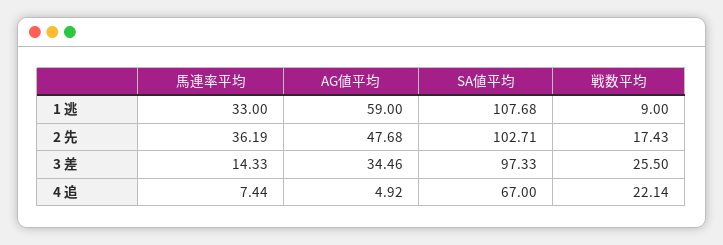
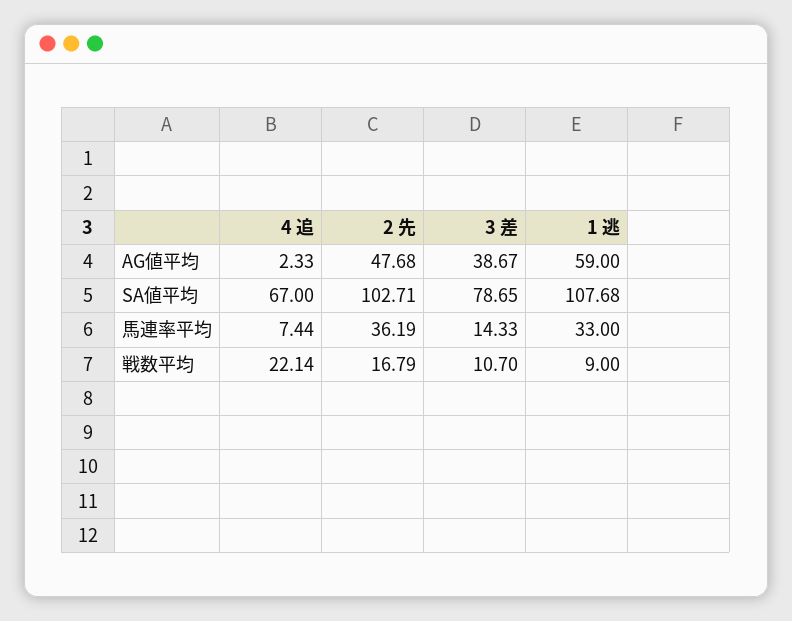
  {
    "馬連率平均": {
      "1 逃": 33,
      "2 先": 36.19,
      "3 差": 14.33,
      "4 追": 7.44
    },
    "AG値平均": {
      "1 逃": 59,
      "2 先": 47.68,
-     "3 差": 34.46,
+     "3 差": 38.67,
-     "4 追": 4.92
+     "4 追": 2.33
    },
    "SA値平均": {
      "1 逃": 107.68,
      "2 先": 102.71,
-     "3 差": 97.33,
+     "3 差": 78.65,
      "4 追": 67
    },
    "戦数平均": {
      "1 逃": 9,
-     "2 先": 17.43,
+     "2 先": 16.79,
-     "3 差": 25.5,
+     "3 差": 10.7,
      "4 追": 22.14
    }
  }

